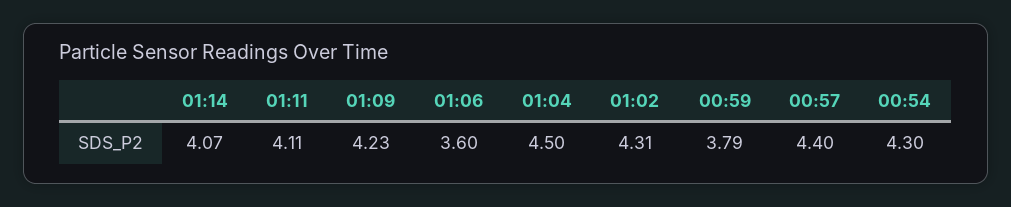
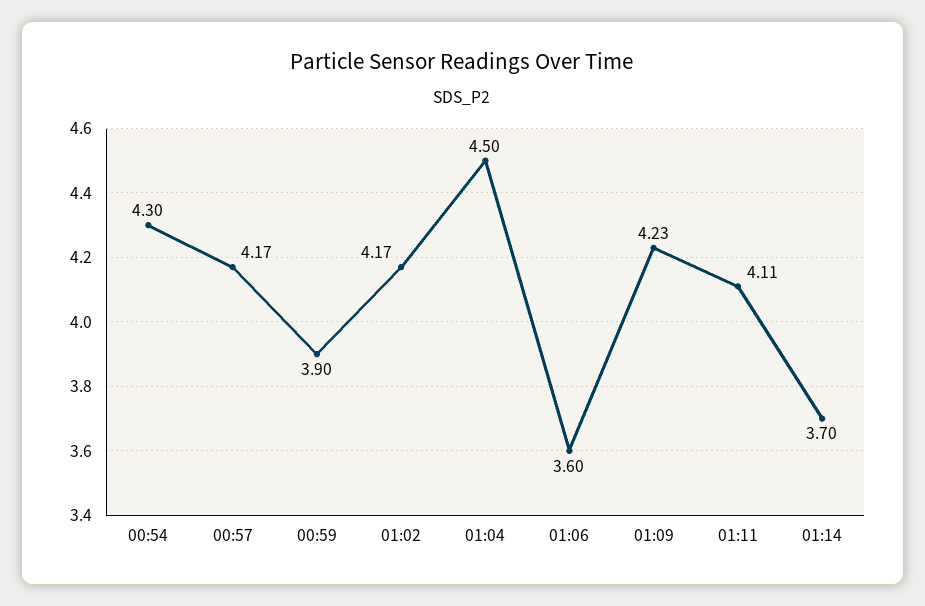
  {
-   "01:14": 4.07,
+   "01:14": 3.7,
    "01:11": 4.11,
    "01:09": 4.23,
    "01:06": 3.6,
    "01:04": 4.5,
-   "01:02": 4.31,
+   "01:02": 4.17,
-   "00:59": 3.79,
+   "00:59": 3.9,
-   "00:57": 4.4,
+   "00:57": 4.17,
    "00:54": 4.3
  }

